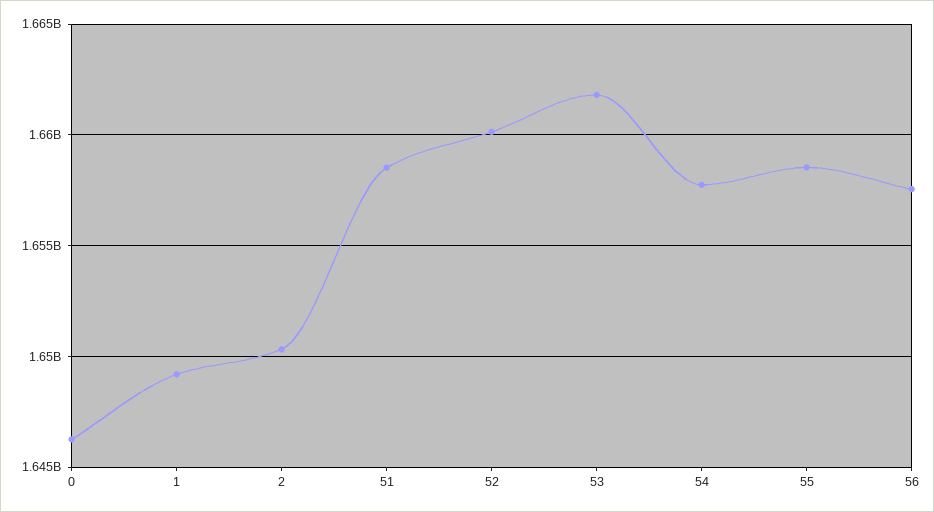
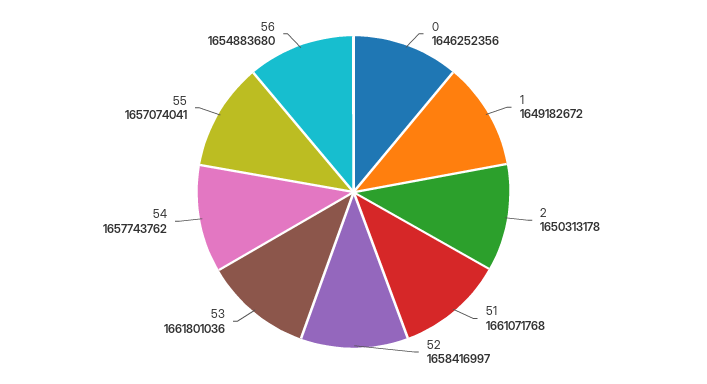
  {
    "0": 1646252356,
    "1": 1649182672,
    "2": 1650313178,
-   "51": 1658500000,
+   "51": 1661071768,
-   "52": 1660000000,
+   "52": 1658416997,
    "53": 1661801036,
    "54": 1657743762,
-   "55": 1658500000,
+   "55": 1657074041,
-   "56": 1657500000
+   "56": 1654883680
  }

